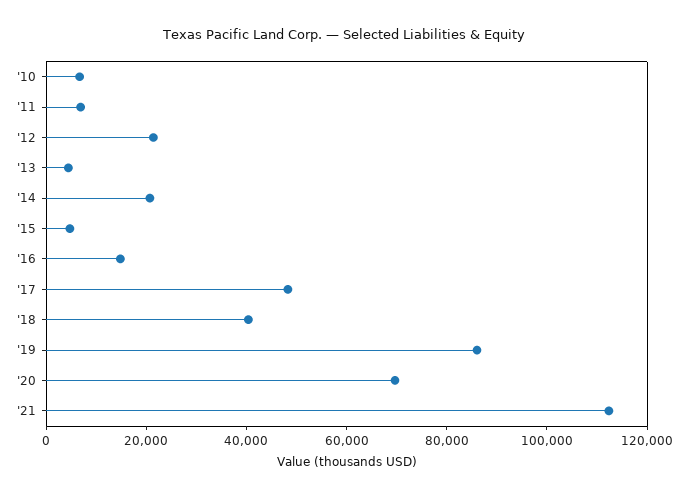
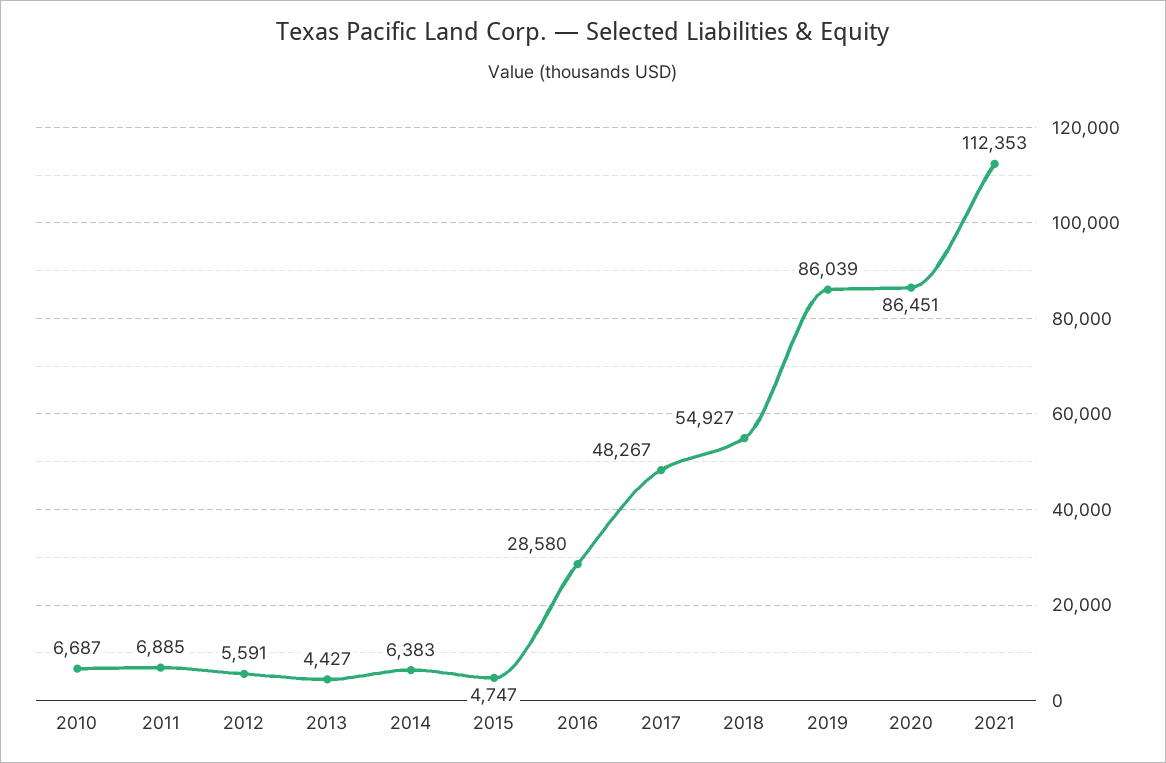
  {
    "'10": 6687,
    "'11": 6885,
-   "'12": 20000,
+   "'12": 5591,
    "'13": 4427,
-   "'14": 20000,
+   "'14": 6383,
    "'15": 4747,
-   "'16": 15000,
+   "'16": 28580,
    "'17": 48267,
-   "'18": 40000,
+   "'18": 54927,
    "'19": 86039,
-   "'20": 70000,
+   "'20": 86451,
    "'21": 112353
  }

